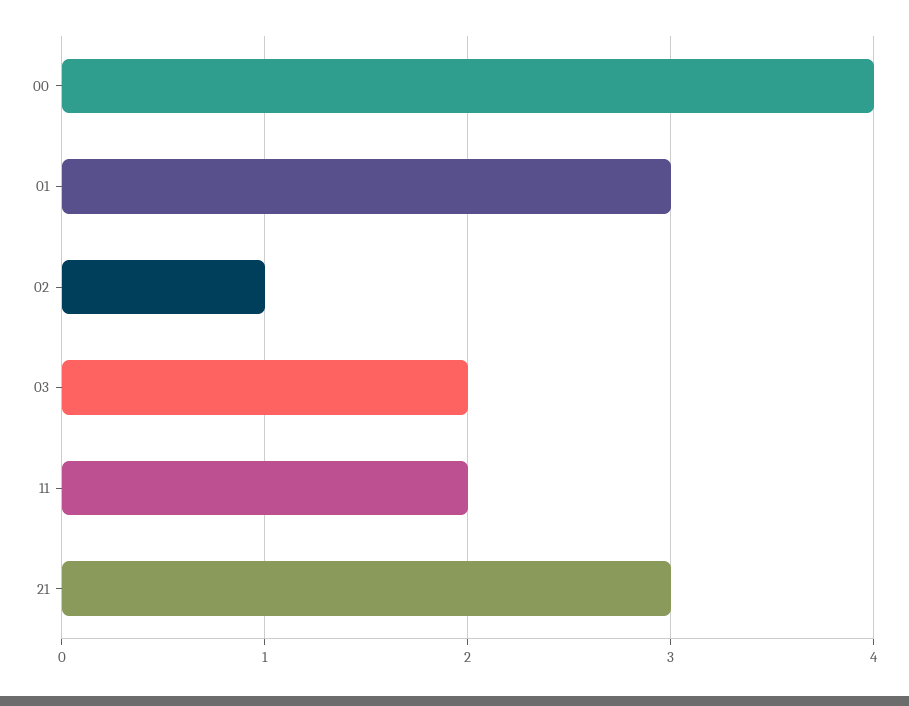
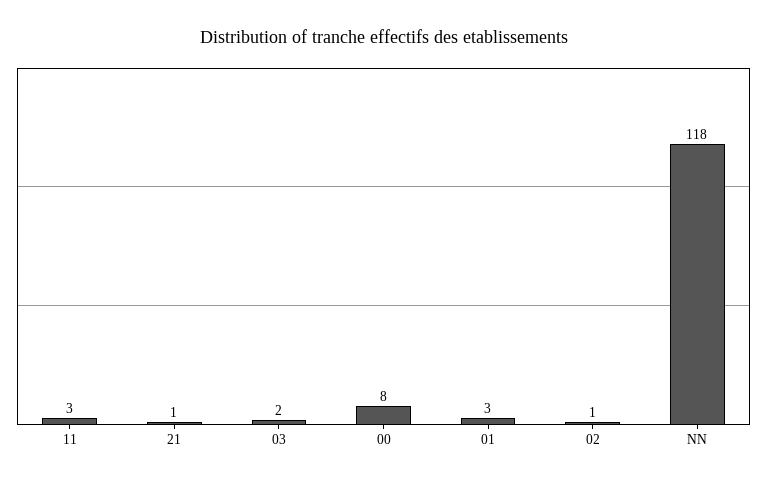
  {
-   "00": 4,
+   "00": 8,
    "01": 3,
    "02": 1,
    "03": 2,
-   "11": 2,
+   "11": 3,
-   "21": 3
+   "21": 1,
+   "NN": 118
  }

